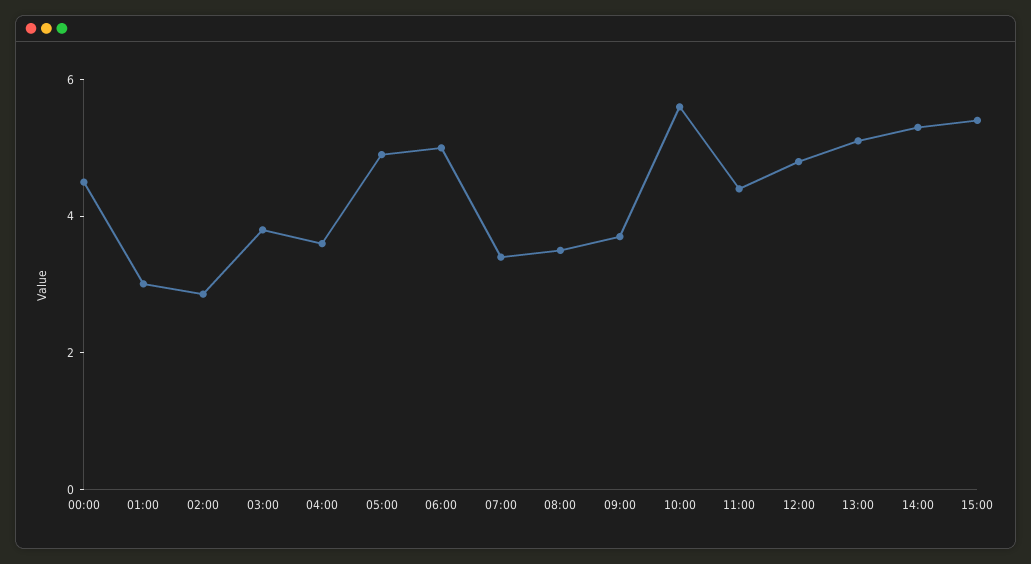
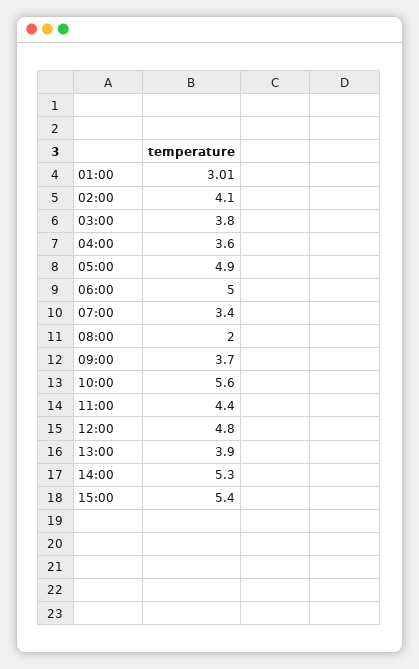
  {
-   "00:00": 4.5,
    "01:00": 3.01,
-   "02:00": 3,
+   "02:00": 4.1,
    "03:00": 3.8,
    "04:00": 3.6,
    "05:00": 4.9,
    "06:00": 5,
    "07:00": 3.4,
-   "08:00": 3.5,
+   "08:00": 2,
    "09:00": 3.7,
    "10:00": 5.6,
    "11:00": 4.4,
    "12:00": 4.8,
-   "13:00": 5,
+   "13:00": 3.9,
    "14:00": 5.3,
    "15:00": 5.4
  }

